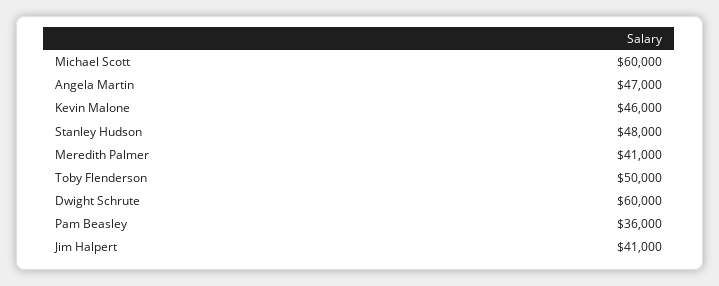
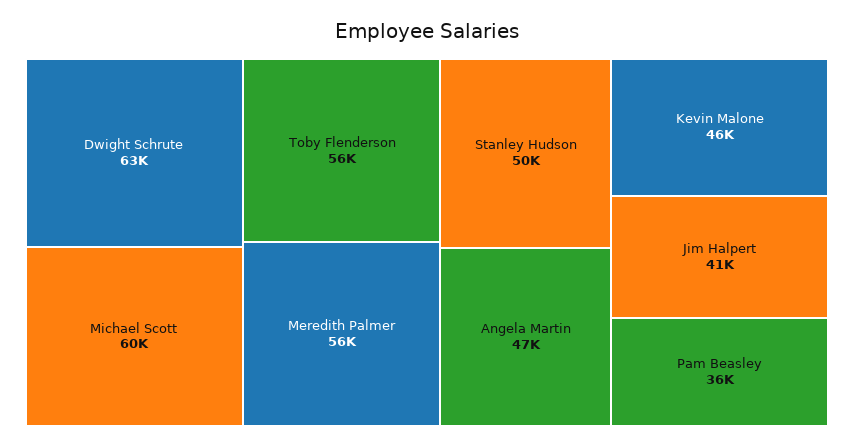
  {
    "Michael Scott": 60000,
    "Angela Martin": 47000,
    "Kevin Malone": 46000,
-   "Stanley Hudson": 48000,
+   "Stanley Hudson": 50000,
-   "Meredith Palmer": 41000,
+   "Meredith Palmer": 56000,
-   "Toby Flenderson": 50000,
+   "Toby Flenderson": 56000,
-   "Dwight Schrute": 60000,
+   "Dwight Schrute": 63000,
    "Pam Beasley": 36000,
    "Jim Halpert": 41000
  }

